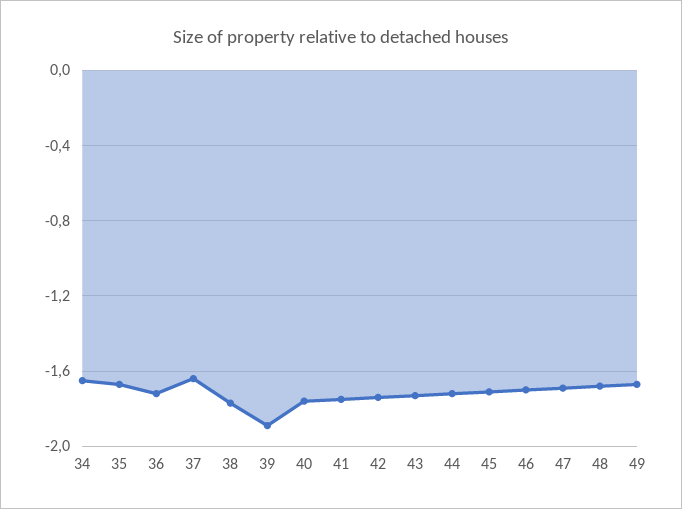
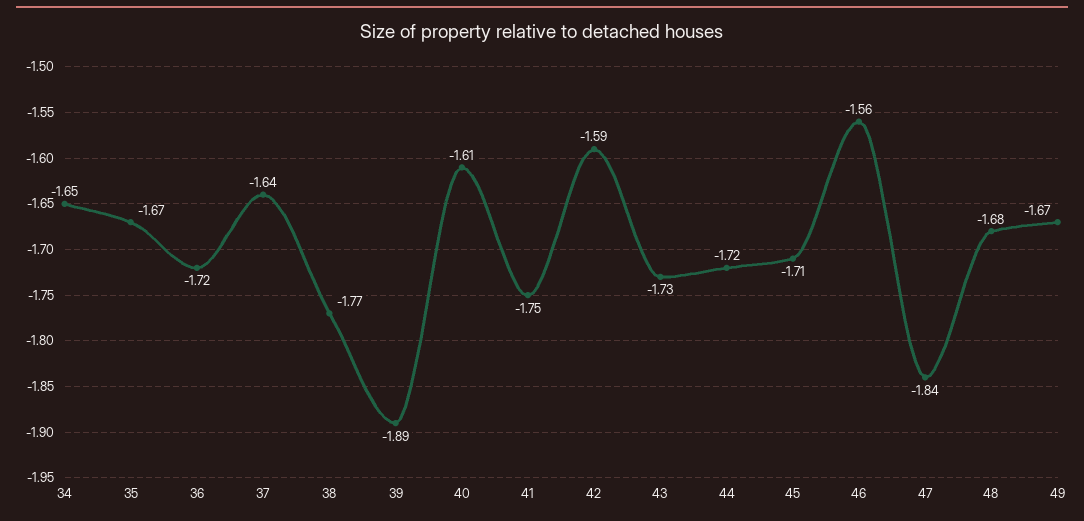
  {
    "34": -1.65,
    "35": -1.67,
    "36": -1.72,
    "37": -1.64,
    "38": -1.77,
    "39": -1.89,
-   "40": -1.75,
+   "40": -1.61,
    "41": -1.75,
-   "42": -1.75,
+   "42": -1.59,
    "43": -1.73,
    "44": -1.72,
    "45": -1.71,
-   "46": -1.7,
+   "46": -1.56,
-   "47": -1.7,
+   "47": -1.84,
    "48": -1.68,
    "49": -1.67
  }

